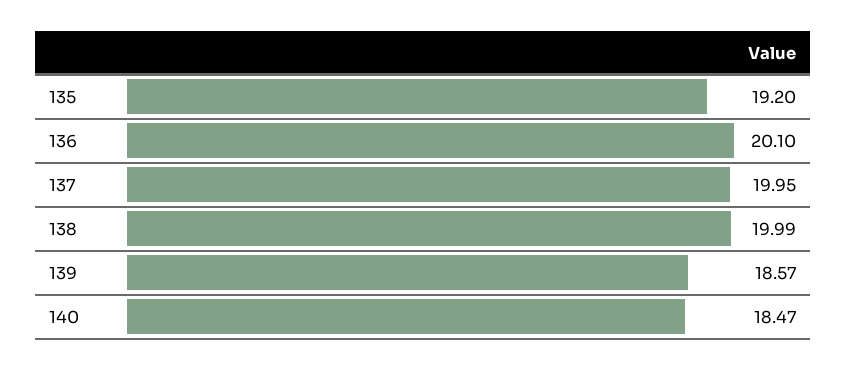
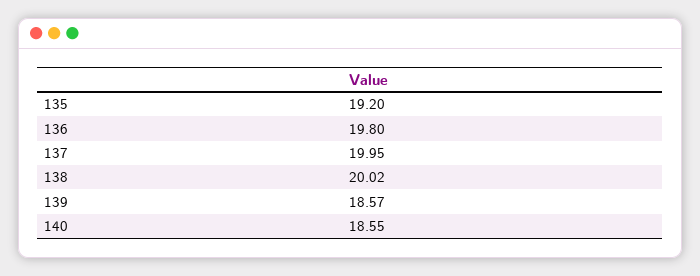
  {
    "135": 19.2,
-   "136": 20.1,
+   "136": 19.8,
    "137": 19.95,
-   "138": 19.99,
+   "138": 20.02,
    "139": 18.57,
-   "140": 18.47
+   "140": 18.55
  }

